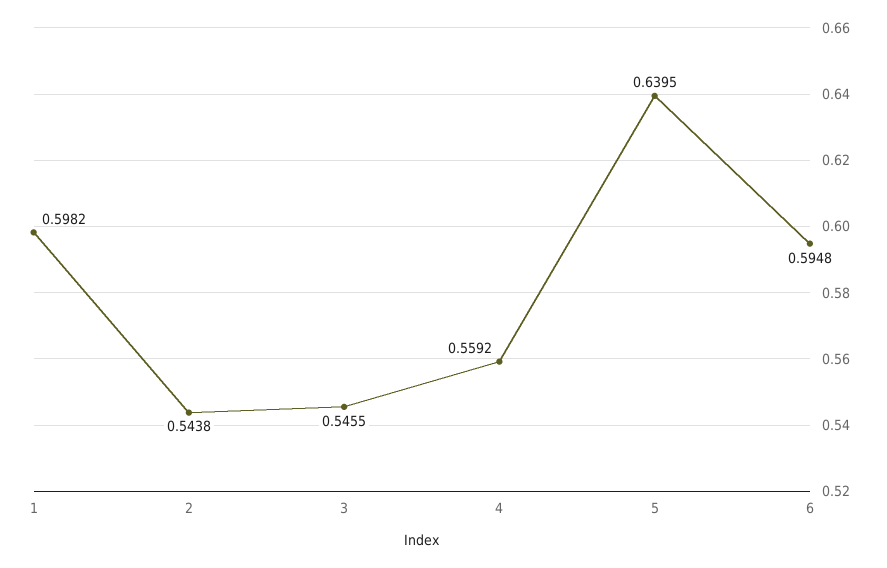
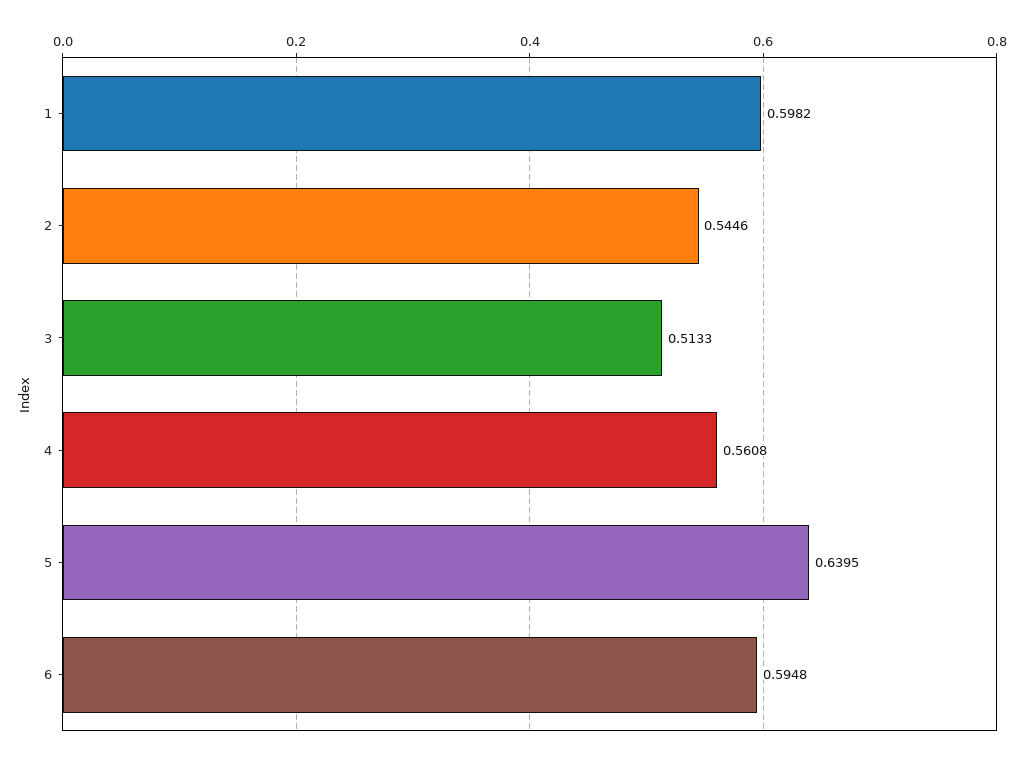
  {
    "1": 0.5982,
-   "2": 0.5438,
+   "2": 0.5446,
-   "3": 0.5455,
+   "3": 0.5133,
-   "4": 0.5592,
+   "4": 0.5608,
    "5": 0.6395,
    "6": 0.5948
  }

